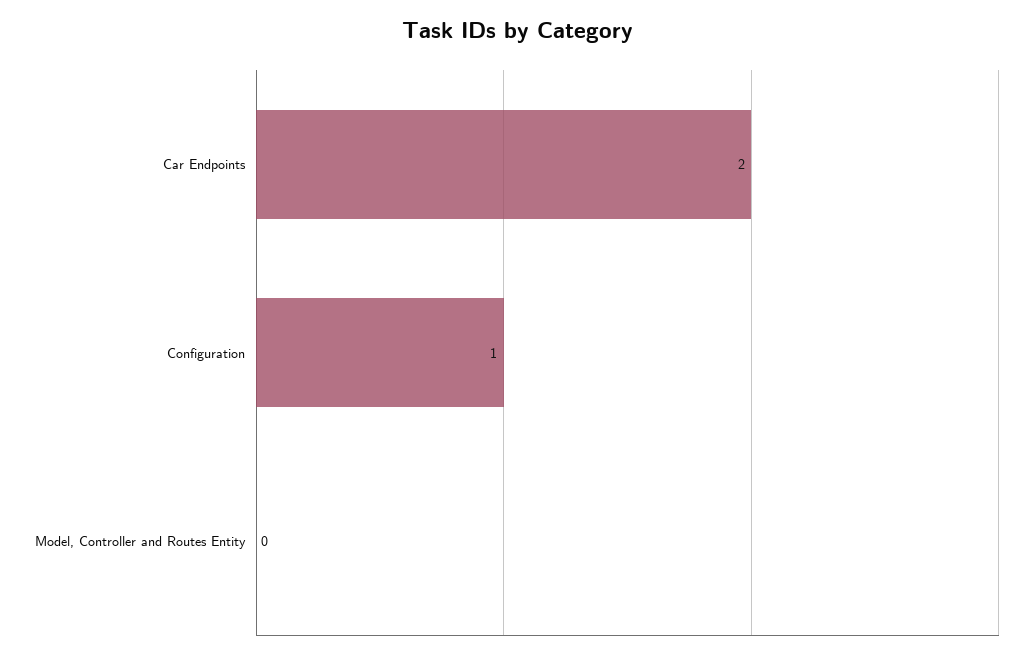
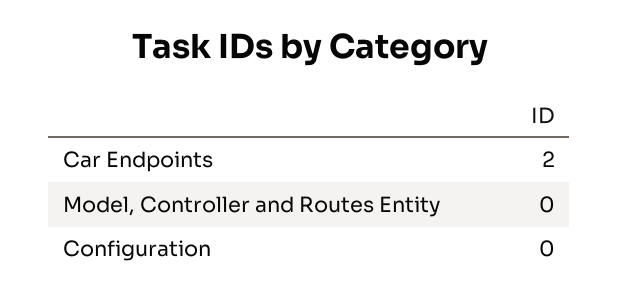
  {
    "Car Endpoints": 2,
-   "Configuration": 1,
+   "Configuration": 0,
    "Model, Controller and Routes Entity": 0
  }

